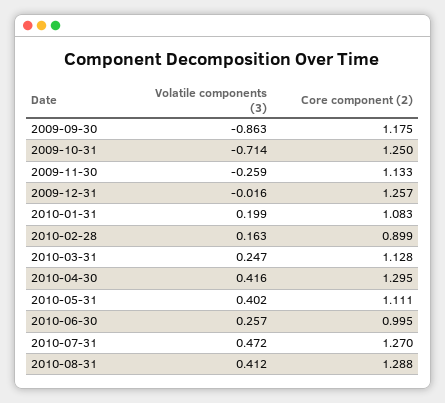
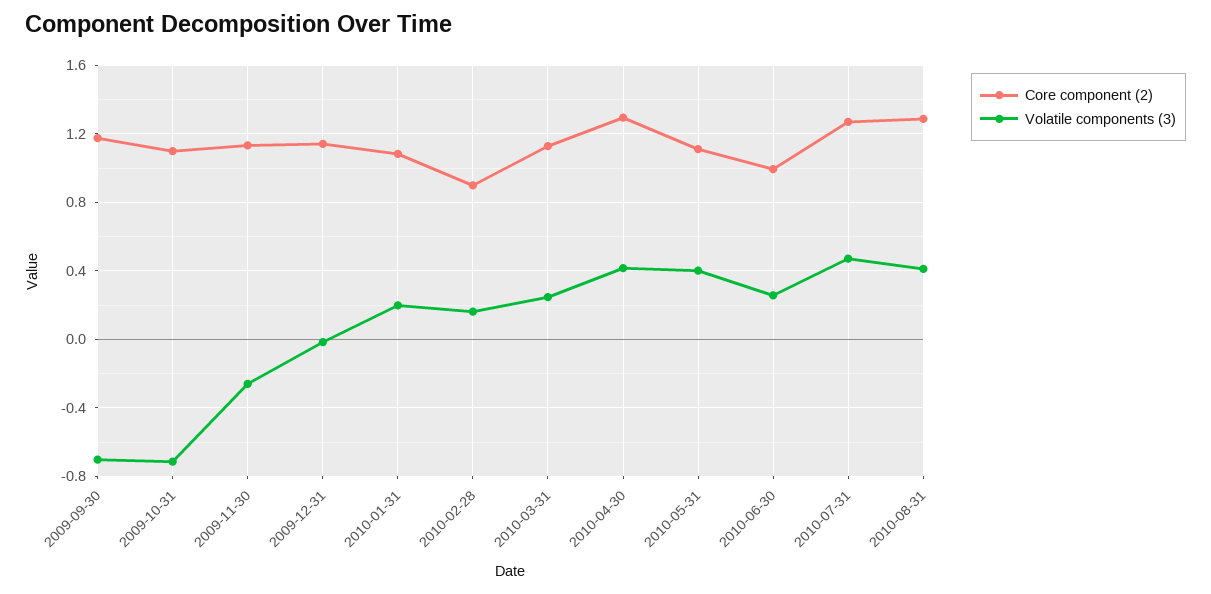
  {
    "Volatile components (3)": {
-     "2009-09-30": -0.863,
+     "2009-09-30": -0.7,
      "2009-10-31": -0.714,
      "2009-11-30": -0.259,
      "2009-12-31": -0.016,
      "2010-01-31": 0.199,
      "2010-02-28": 0.163,
      "2010-03-31": 0.247,
      "2010-04-30": 0.416,
      "2010-05-31": 0.402,
      "2010-06-30": 0.257,
      "2010-07-31": 0.472,
      "2010-08-31": 0.412
    },
    "Core component (2)": {
      "2009-09-30": 1.175,
-     "2009-10-31": 1.25,
+     "2009-10-31": 1.1,
      "2009-11-30": 1.133,
-     "2009-12-31": 1.257,
+     "2009-12-31": 1.15,
      "2010-01-31": 1.083,
      "2010-02-28": 0.899,
      "2010-03-31": 1.128,
      "2010-04-30": 1.295,
      "2010-05-31": 1.111,
      "2010-06-30": 0.995,
      "2010-07-31": 1.27,
      "2010-08-31": 1.288
    }
  }

